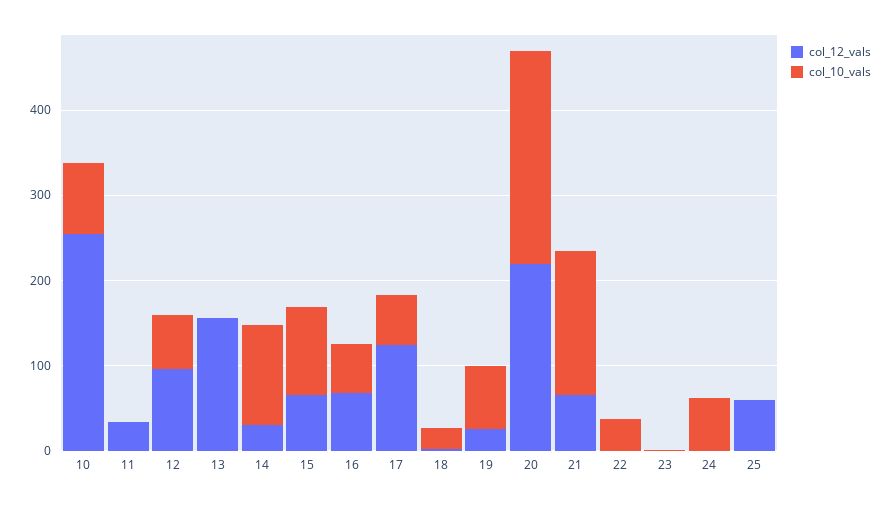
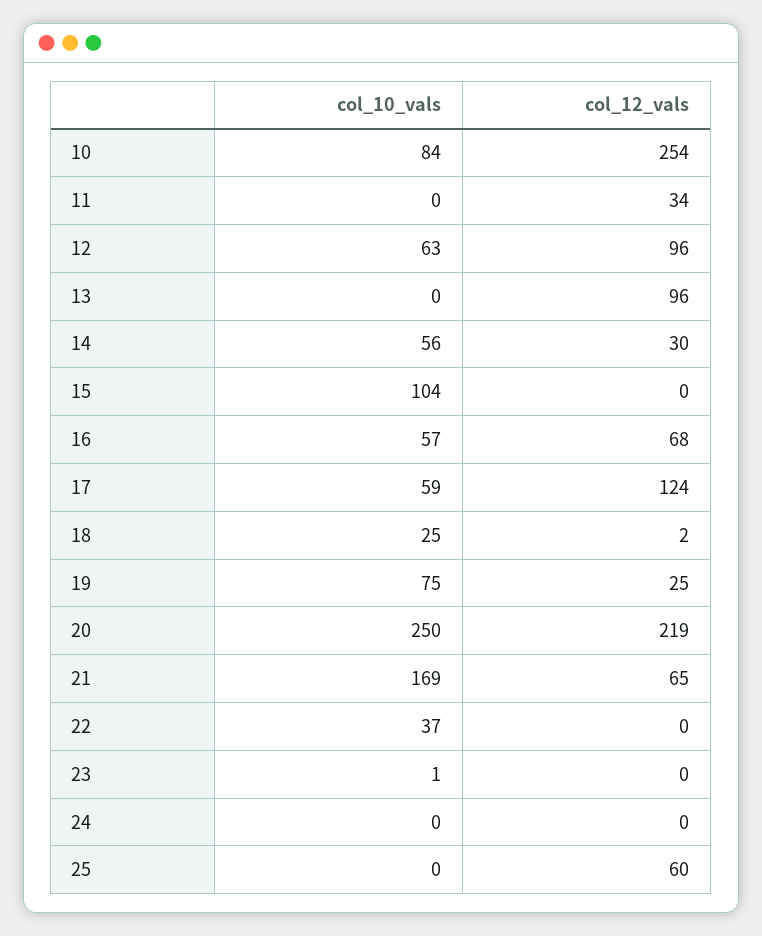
  {
    "col_12_vals": {
      "10": 254,
      "11": 34,
      "12": 96,
-     "13": 160,
+     "13": 96,
      "14": 30,
-     "15": 60,
+     "15": 0,
      "16": 68,
      "17": 124,
      "18": 2,
      "19": 25,
      "20": 219,
      "21": 65,
      "22": 0,
      "23": 0,
      "24": 0,
      "25": 60
    },
    "col_10_vals": {
      "10": 84,
      "11": 0,
      "12": 63,
      "13": 0,
-     "14": 120,
+     "14": 56,
      "15": 104,
      "16": 57,
      "17": 59,
      "18": 25,
      "19": 75,
      "20": 250,
      "21": 169,
      "22": 37,
      "23": 1,
-     "24": 60,
+     "24": 0,
      "25": 0
    }
  }

